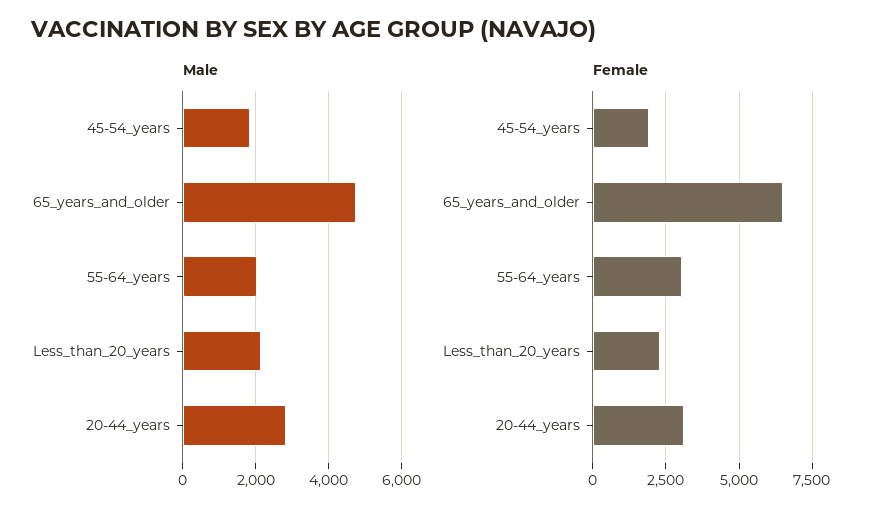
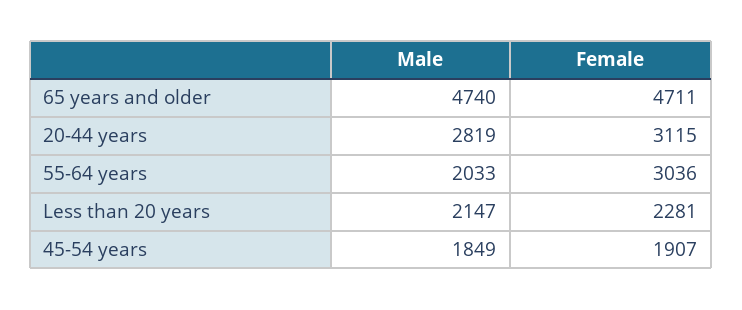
  {
    "Male": {
      "45-54_years": 1849,
      "65_years_and_older": 4740,
      "55-64_years": 2033,
      "Less_than_20_years": 2147,
      "20-44_years": 2819
    },
    "Female": {
      "45-54_years": 1907,
-     "65_years_and_older": 6500,
+     "65_years_and_older": 4711,
      "55-64_years": 3036,
      "Less_than_20_years": 2281,
      "20-44_years": 3115
    }
  }

